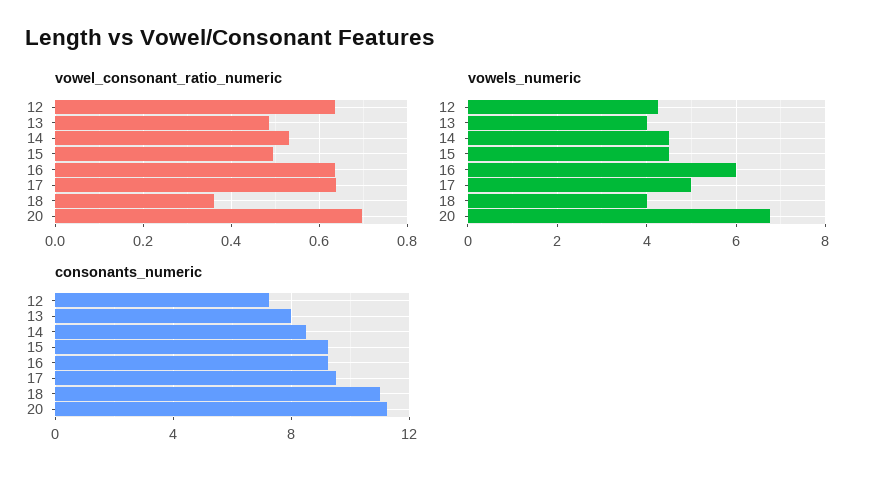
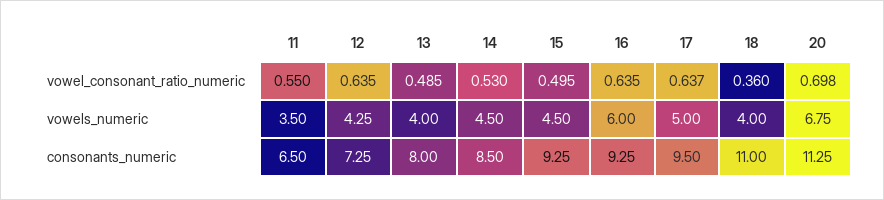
  {
    "vowel_consonant_ratio_numeric": {
      "12": 0.635,
      "13": 0.485,
      "14": 0.53,
      "15": 0.495,
      "16": 0.635,
      "17": 0.637,
      "18": 0.36,
-     "20": 0.698
+     "20": 0.698,
+     "11": 0.55
    },
    "vowels_numeric": {
      "12": 4.25,
      "13": 4,
      "14": 4.5,
      "15": 4.5,
      "16": 6,
      "17": 5,
      "18": 4,
-     "20": 6.75
+     "20": 6.75,
+     "11": 3.5
    },
    "consonants_numeric": {
      "12": 7.25,
      "13": 8,
      "14": 8.5,
      "15": 9.25,
      "16": 9.25,
      "17": 9.5,
      "18": 11,
-     "20": 11.25
+     "20": 11.25,
+     "11": 6.5
    }
  }

